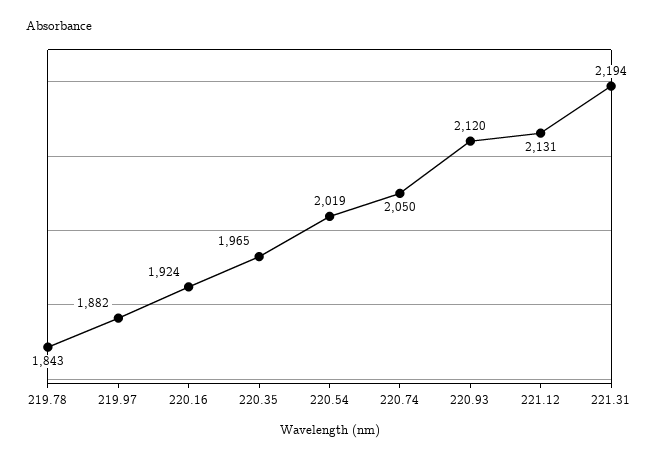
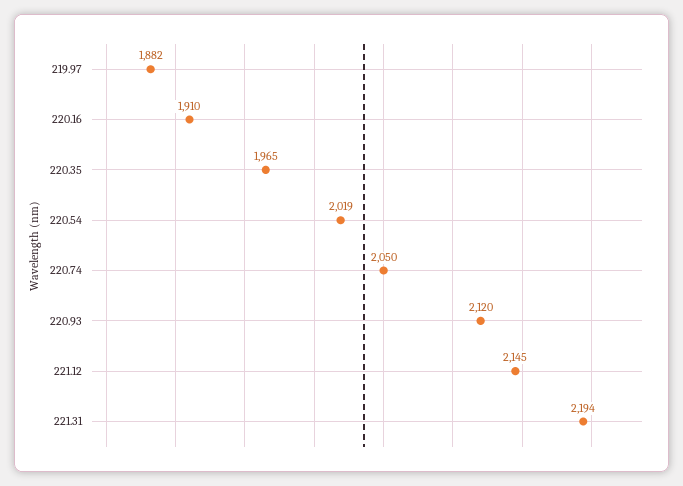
  {
-   "219.78": 1843,
    "219.97": 1882,
-   "220.16": 1924,
+   "220.16": 1910,
    "220.35": 1965,
    "220.54": 2019,
    "220.74": 2050,
    "220.93": 2120,
-   "221.12": 2131,
+   "221.12": 2145,
    "221.31": 2194
  }

